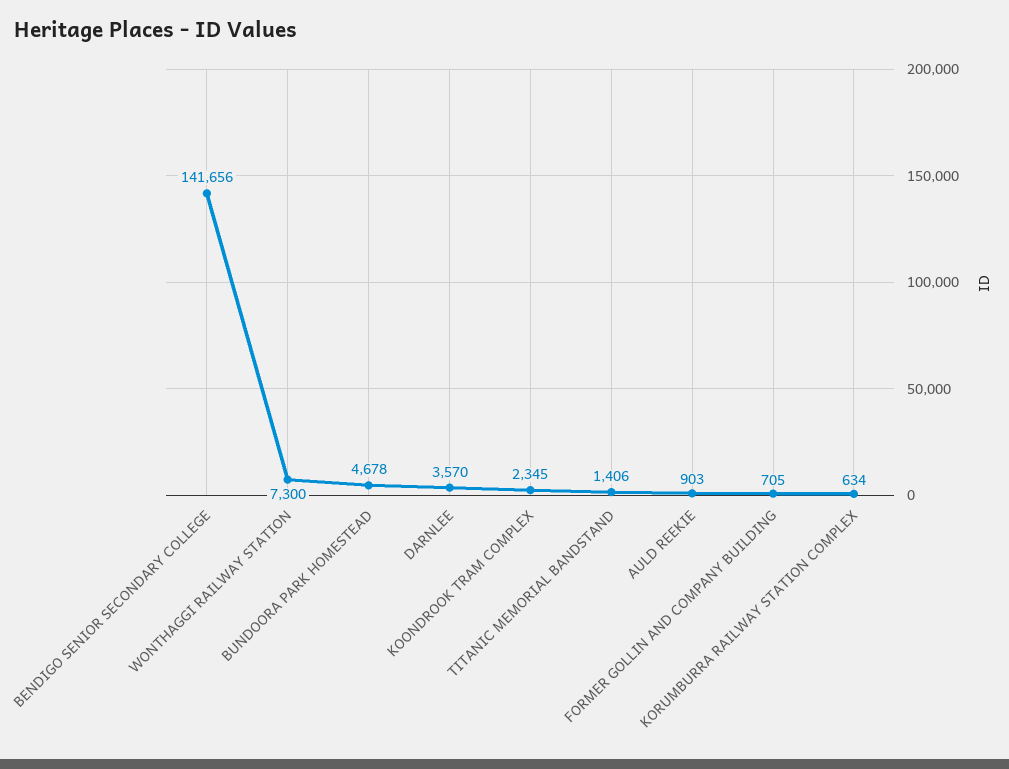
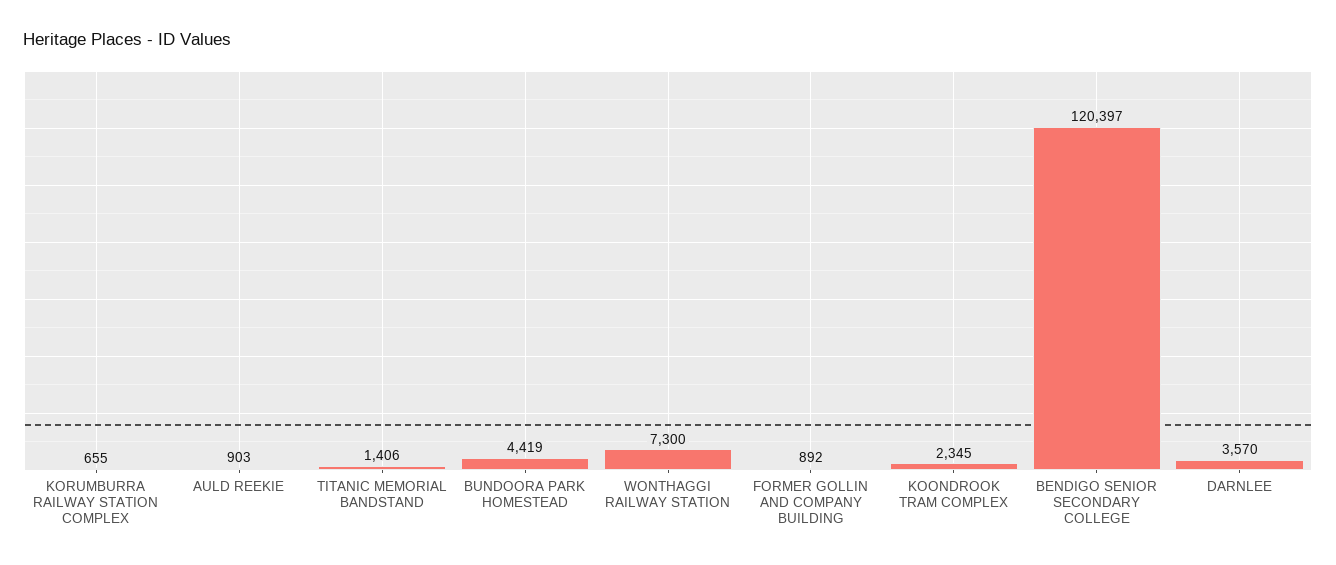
  {
-   "BENDIGO SENIOR SECONDARY COLLEGE": 141656,
+   "BENDIGO SENIOR SECONDARY COLLEGE": 120397,
    "WONTHAGGI RAILWAY STATION": 7300,
-   "BUNDOORA PARK HOMESTEAD": 4678,
+   "BUNDOORA PARK HOMESTEAD": 4419,
    "DARNLEE": 3570,
    "KOONDROOK TRAM COMPLEX": 2345,
    "TITANIC MEMORIAL BANDSTAND": 1406,
    "AULD REEKIE": 903,
-   "FORMER GOLLIN AND COMPANY BUILDING": 705,
+   "FORMER GOLLIN AND COMPANY BUILDING": 892,
-   "KORUMBURRA RAILWAY STATION COMPLEX": 634
+   "KORUMBURRA RAILWAY STATION COMPLEX": 655
  }

